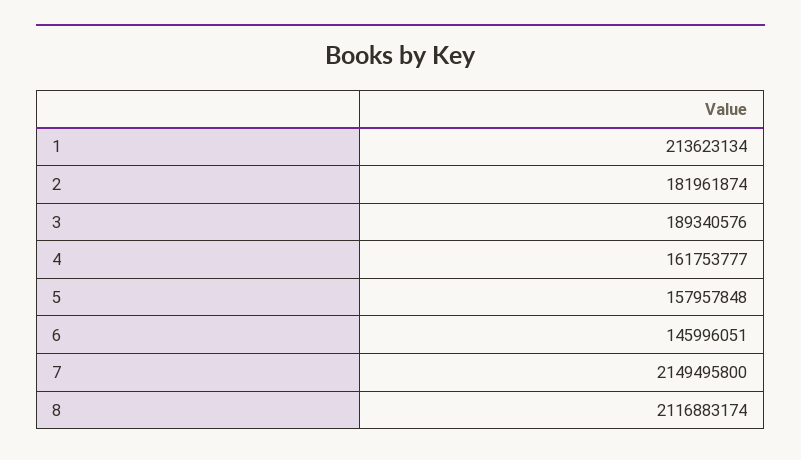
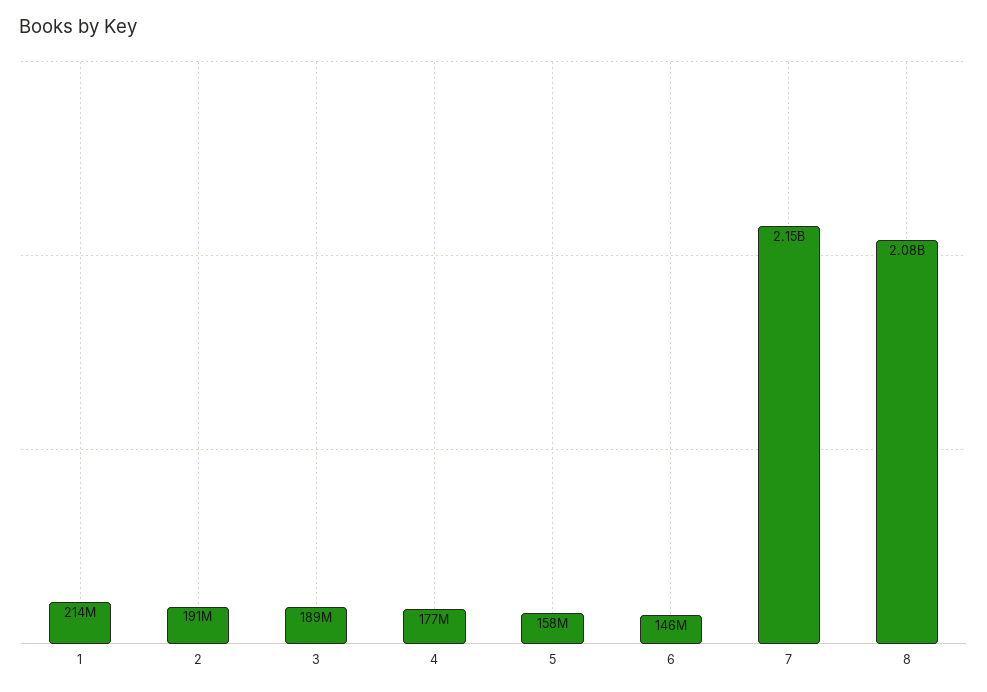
  {
    "1": 213623134,
-   "2": 181961874,
+   "2": 191000000,
    "3": 189340576,
-   "4": 161753777,
+   "4": 177000000,
    "5": 157957848,
    "6": 145996051,
    "7": 2149495800,
-   "8": 2116883174
+   "8": 2080000000
  }

